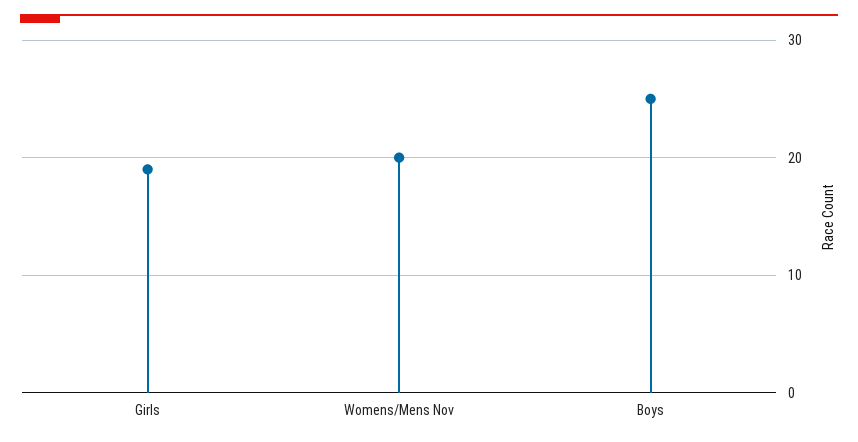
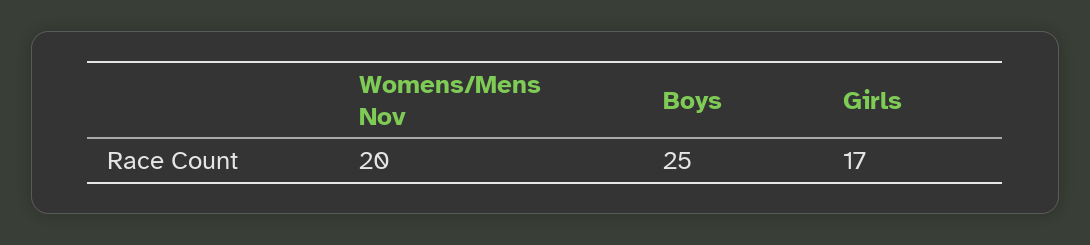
  {
-   "Girls": 19,
+   "Girls": 17,
    "Womens/Mens Nov": 20,
    "Boys": 25
  }

